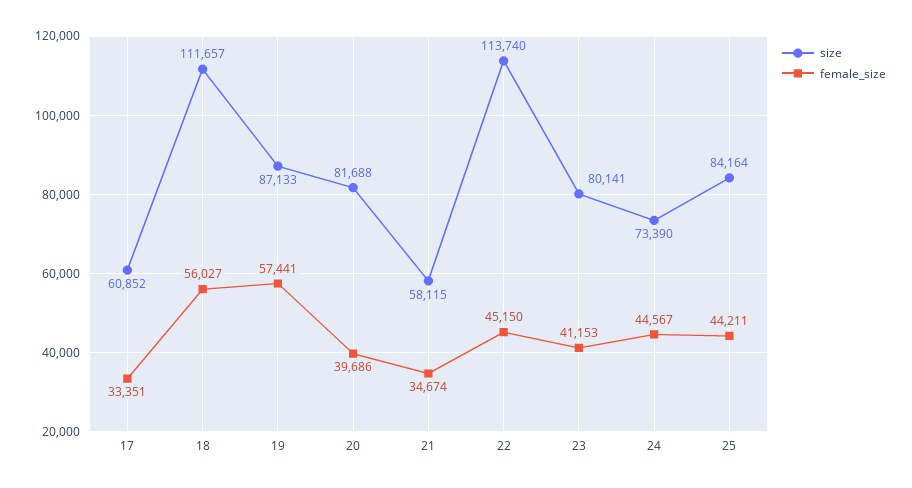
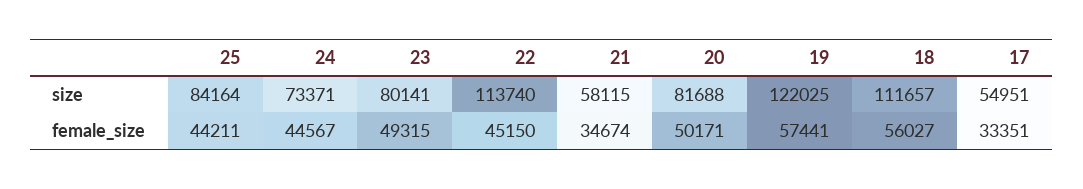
  {
    "size": {
-     "17": 60852,
+     "17": 54951,
      "18": 111657,
-     "19": 87133,
+     "19": 122025,
      "20": 81688,
      "21": 58115,
      "22": 113740,
      "23": 80141,
-     "24": 73390,
+     "24": 73371,
      "25": 84164
    },
    "female_size": {
      "17": 33351,
      "18": 56027,
      "19": 57441,
-     "20": 39686,
+     "20": 50171,
      "21": 34674,
      "22": 45150,
-     "23": 41153,
+     "23": 49315,
      "24": 44567,
      "25": 44211
    }
  }

